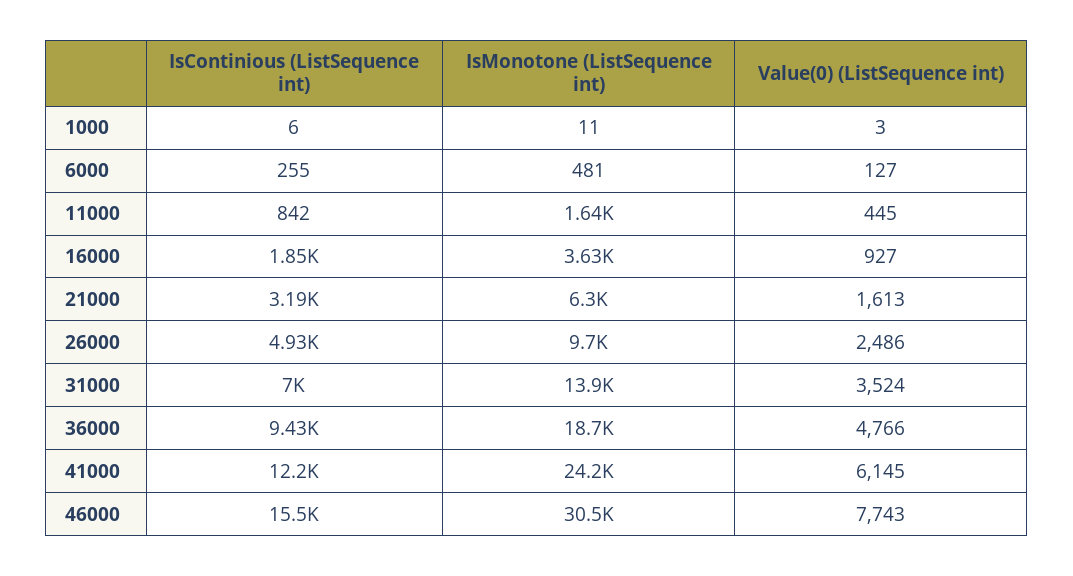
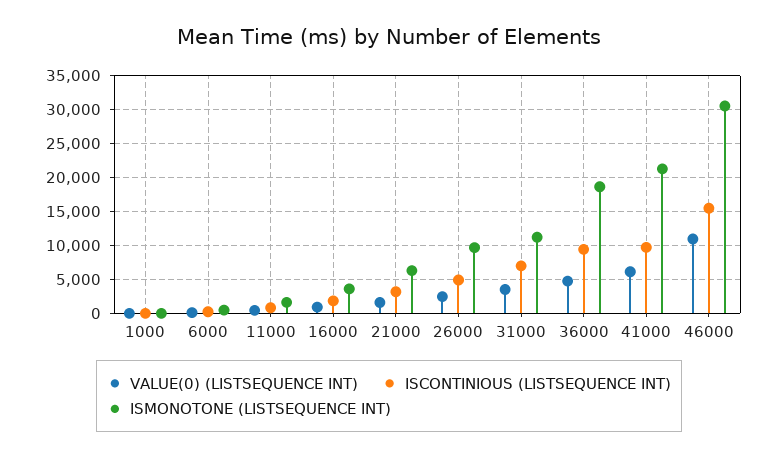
  {
    "IsContinious (ListSequence int)": {
      "1000": 6,
      "6000": 255,
      "11000": 842,
      "16000": 1850,
      "21000": 3190,
      "26000": 4930,
      "31000": 7000,
      "36000": 9430,
-     "41000": 12200,
+     "41000": 10000,
      "46000": 15500
    },
    "IsMonotone (ListSequence int)": {
      "1000": 11,
      "6000": 481,
      "11000": 1640,
      "16000": 3630,
      "21000": 6300,
      "26000": 9700,
-     "31000": 13900,
+     "31000": 11000,
      "36000": 18700,
-     "41000": 24200,
+     "41000": 21000,
      "46000": 30500
    },
    "Value(0) (ListSequence int)": {
      "1000": 3,
      "6000": 127,
      "11000": 445,
      "16000": 927,
      "21000": 1613,
      "26000": 2486,
      "31000": 3524,
      "36000": 4766,
      "41000": 6145,
-     "46000": 7743
+     "46000": 11000
    }
  }

